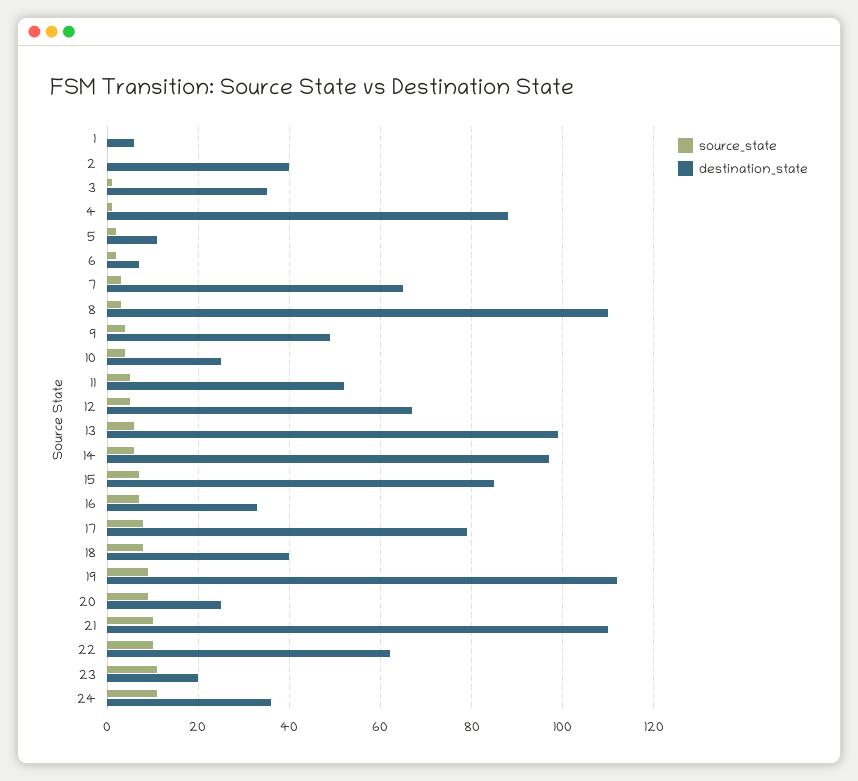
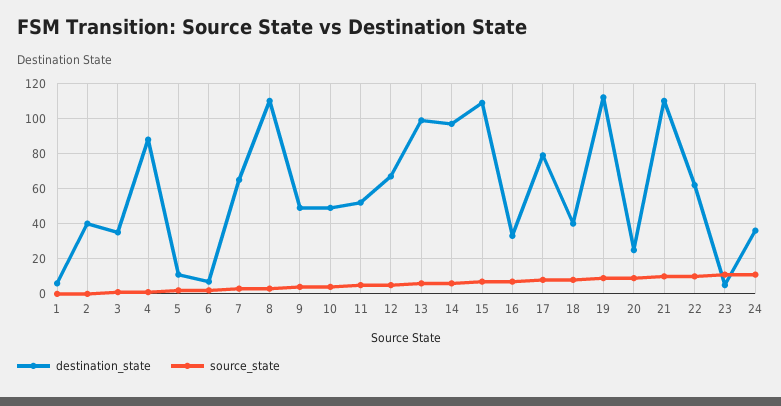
  {
    "source_state": {
      "1": 0,
      "2": 0,
      "3": 0,
      "4": 0,
      "5": 0,
      "6": 0,
      "7": 5,
      "8": 5,
      "9": 5,
      "10": 5,
      "11": 5,
      "12": 5,
      "13": 5,
      "14": 5,
      "15": 5,
      "16": 5,
      "17": 10,
      "18": 10,
      "19": 10,
      "20": 10,
      "21": 10,
      "22": 10,
      "23": 10,
      "24": 10
    },
    "destination_state": {
      "1": 5,
      "2": 40,
      "3": 35,
      "4": 90,
      "5": 10,
      "6": 5,
      "7": 65,
      "8": 110,
      "9": 50,
-     "10": 25,
+     "10": 50,
      "11": 50,
      "12": 65,
      "13": 100,
      "14": 95,
-     "15": 85,
+     "15": 110,
      "16": 35,
      "17": 80,
      "18": 40,
      "19": 110,
      "20": 25,
      "21": 110,
      "22": 60,
-     "23": 20,
+     "23": 5,
      "24": 35
    }
  }

